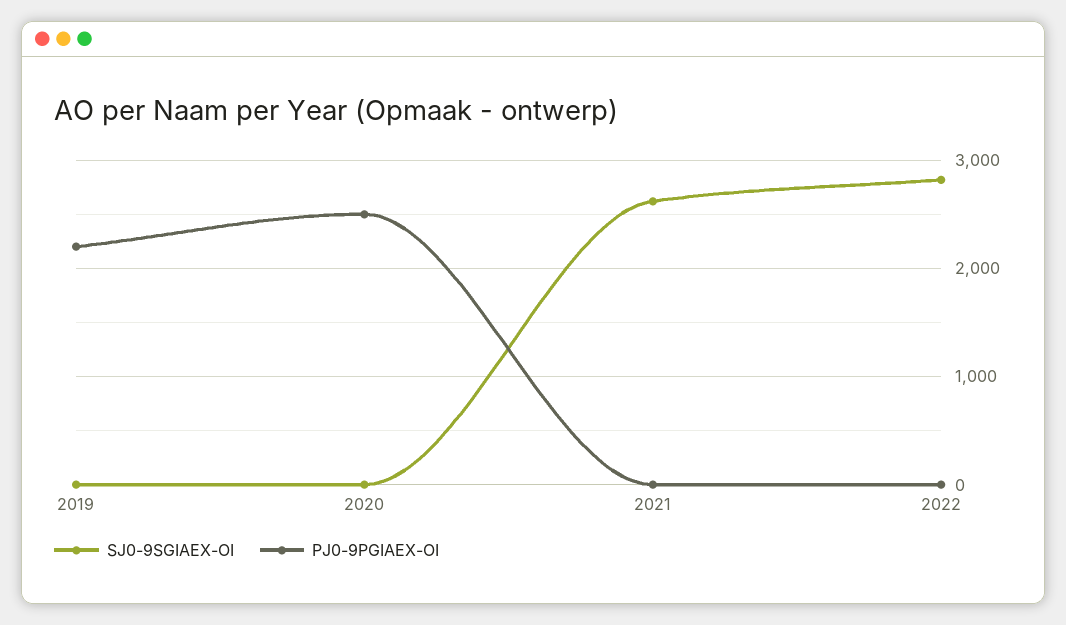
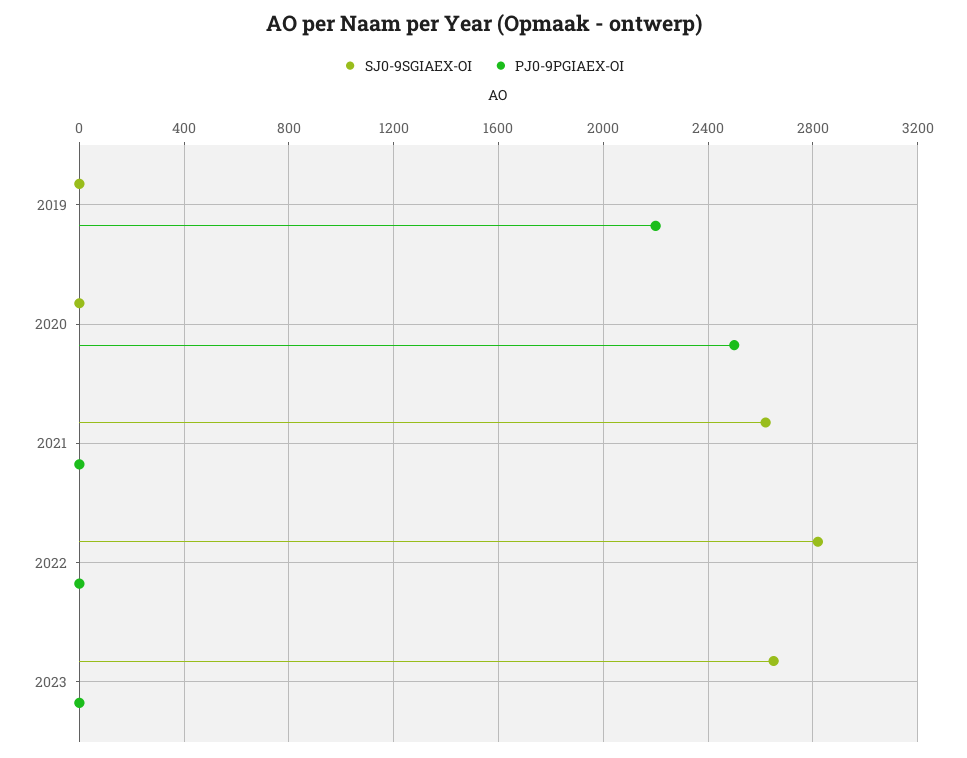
  {
    "SJ0-9SGIAEX-OI": {
      "2019": 0,
      "2020": 0,
      "2021": 2600,
-     "2022": 2800
+     "2022": 2800,
+     "2023": 2650
    },
    "PJ0-9PGIAEX-OI": {
      "2019": 2200,
      "2020": 2500,
      "2021": 0,
-     "2022": 0
+     "2022": 0,
+     "2023": 0
    }
  }

